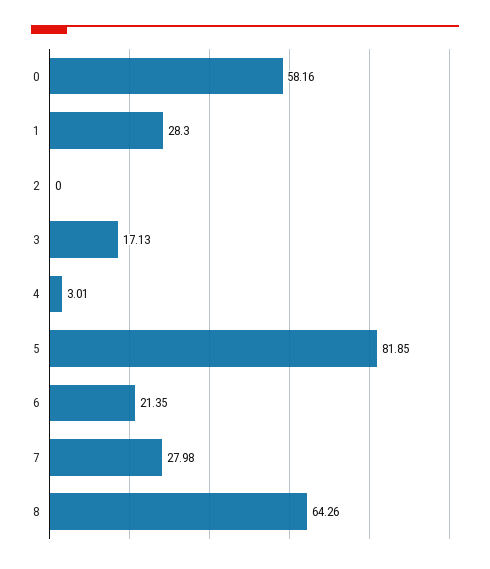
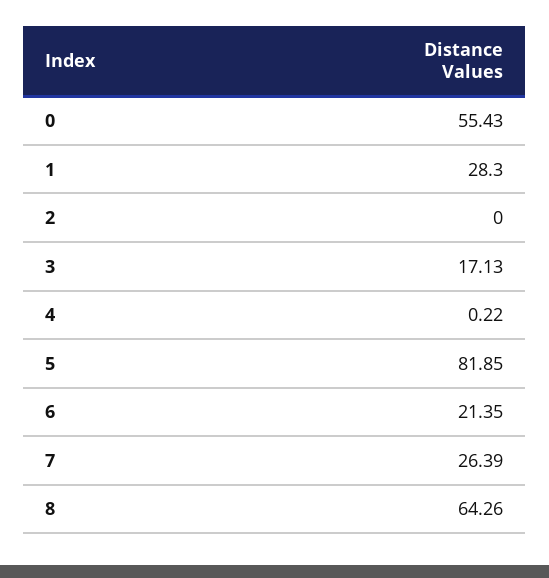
  {
-   "0": 58.16,
+   "0": 55.43,
    "1": 28.3,
    "2": 0,
    "3": 17.13,
-   "4": 3.01,
+   "4": 0.22,
    "5": 81.85,
    "6": 21.35,
-   "7": 27.98,
+   "7": 26.39,
    "8": 64.26
  }

